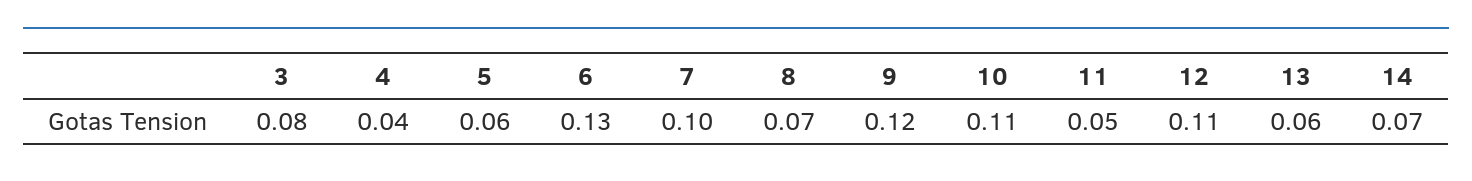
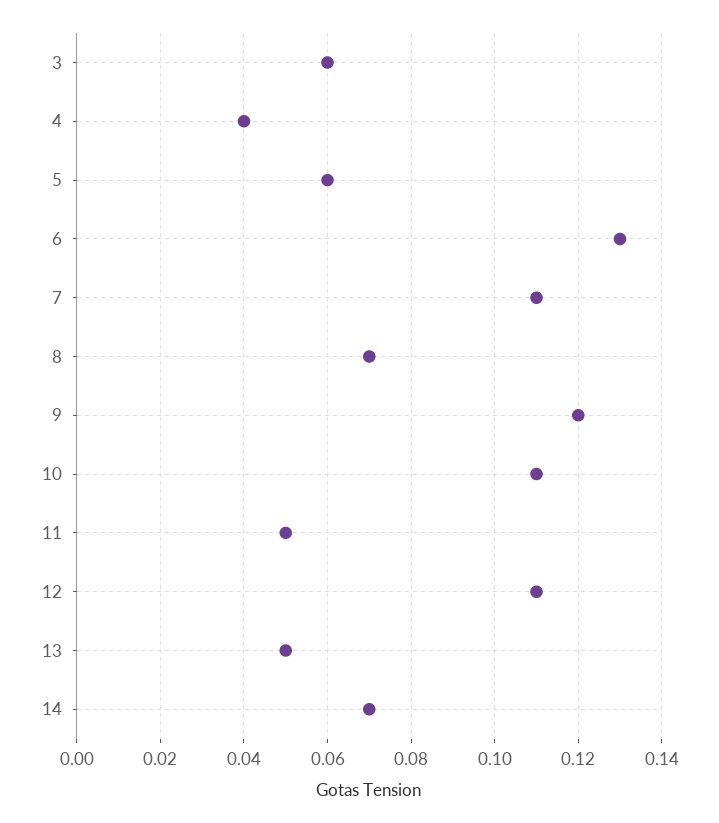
  {
-   "3": 0.08,
+   "3": 0.06,
    "4": 0.04,
    "5": 0.06,
    "6": 0.13,
-   "7": 0.1,
+   "7": 0.11,
    "8": 0.07,
    "9": 0.12,
    "10": 0.11,
    "11": 0.05,
    "12": 0.11,
-   "13": 0.06,
+   "13": 0.05,
    "14": 0.07
  }

